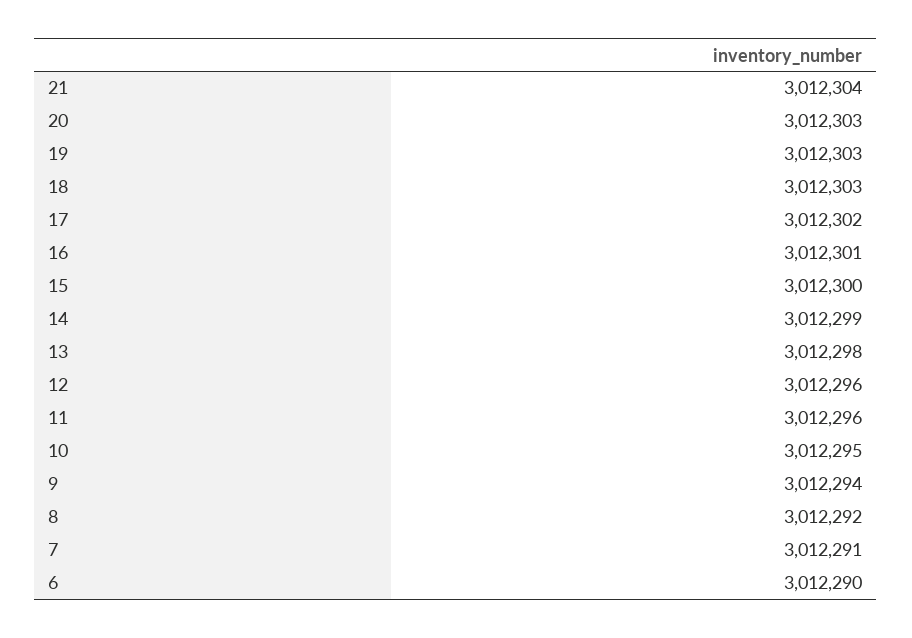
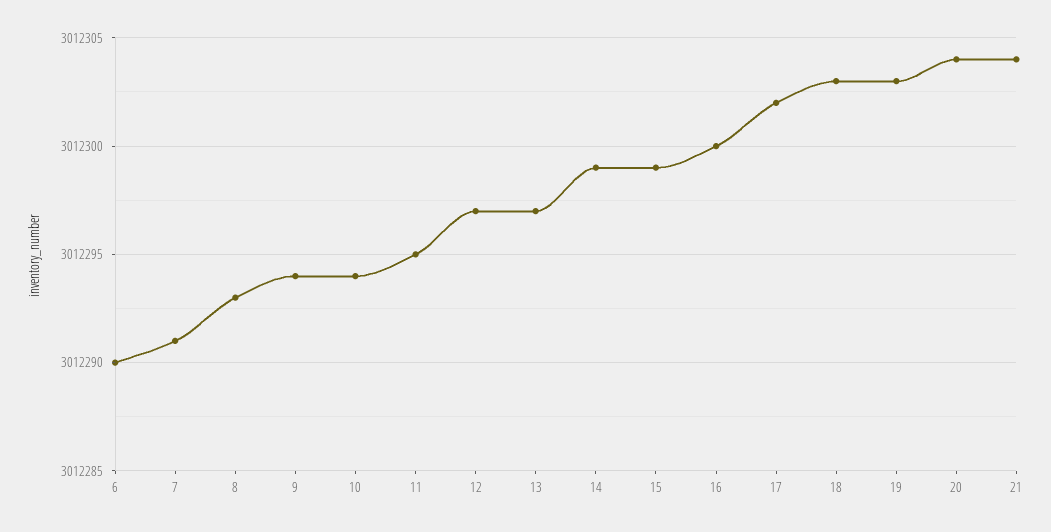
  {
    "21": 3012304,
-   "20": 3012303,
+   "20": 3012304,
    "19": 3012303,
    "18": 3012303,
    "17": 3012302,
-   "16": 3012301,
+   "16": 3012300,
-   "15": 3012300,
+   "15": 3012299,
    "14": 3012299,
-   "13": 3012298,
+   "13": 3012297,
-   "12": 3012296,
+   "12": 3012297,
-   "11": 3012296,
+   "11": 3012295,
-   "10": 3012295,
+   "10": 3012294,
    "9": 3012294,
-   "8": 3012292,
+   "8": 3012293,
    "7": 3012291,
    "6": 3012290
  }

